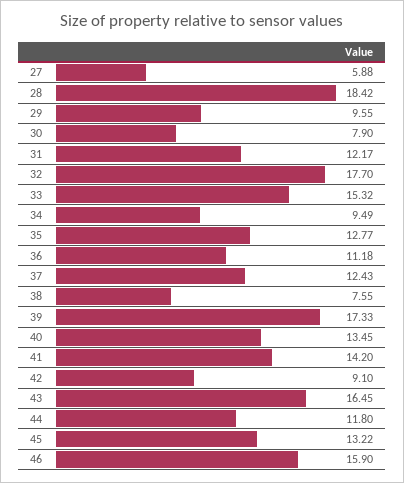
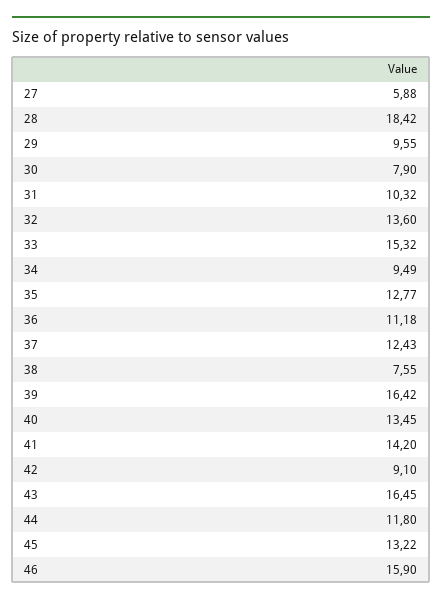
  {
    "27": 5.88,
    "28": 18.42,
    "29": 9.55,
    "30": 7.9,
-   "31": 12.17,
+   "31": 10.32,
-   "32": 17.7,
+   "32": 13.6,
    "33": 15.32,
    "34": 9.49,
    "35": 12.77,
    "36": 11.18,
    "37": 12.43,
    "38": 7.55,
-   "39": 17.33,
+   "39": 16.42,
    "40": 13.45,
    "41": 14.2,
    "42": 9.1,
    "43": 16.45,
    "44": 11.8,
    "45": 13.22,
    "46": 15.9
  }

